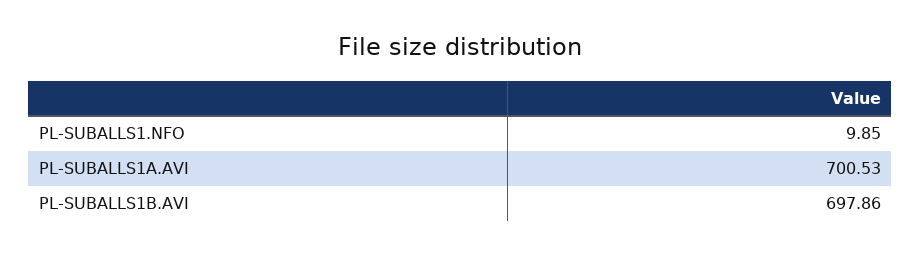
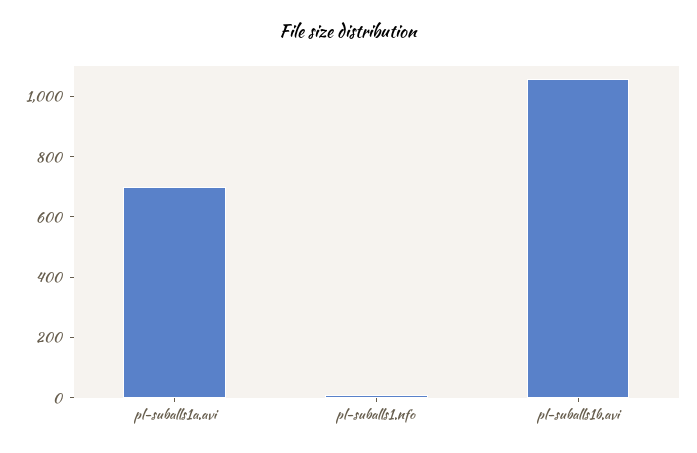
  {
    "PL-SUBALLS1.NFO": 9.85,
    "PL-SUBALLS1A.AVI": 700.53,
-   "PL-SUBALLS1B.AVI": 697.86
+   "PL-SUBALLS1B.AVI": 1050
  }

